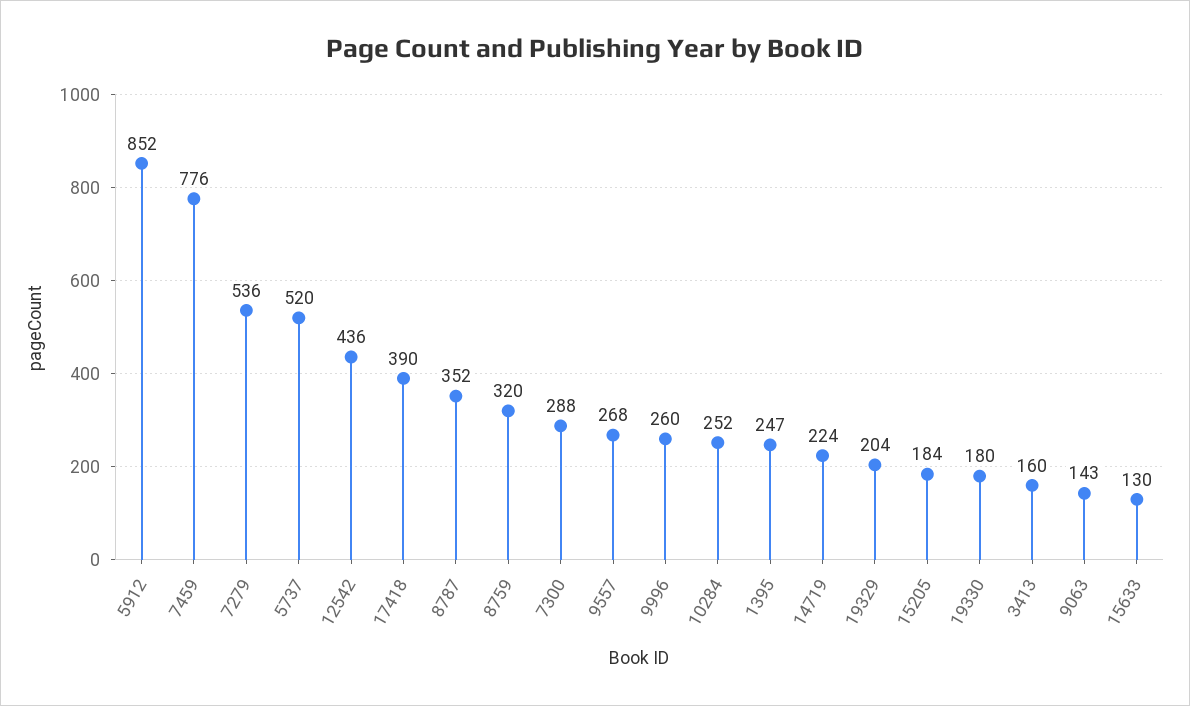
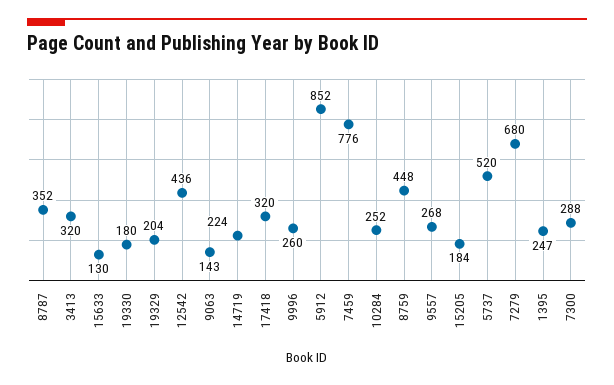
  {
    "5912": 852,
    "7459": 776,
-   "7279": 536,
+   "7279": 680,
    "5737": 520,
    "12542": 436,
-   "17418": 390,
+   "17418": 320,
    "8787": 352,
-   "8759": 320,
+   "8759": 448,
    "7300": 288,
    "9557": 268,
    "9996": 260,
    "10284": 252,
    "1395": 247,
    "14719": 224,
    "19329": 204,
    "15205": 184,
    "19330": 180,
-   "3413": 160,
+   "3413": 320,
    "9063": 143,
    "15633": 130
  }

